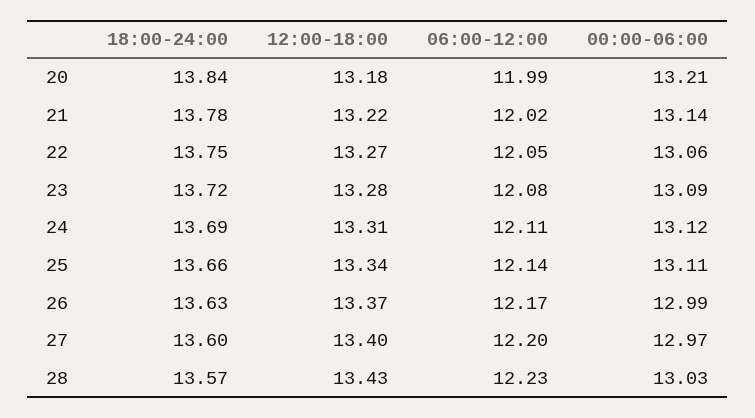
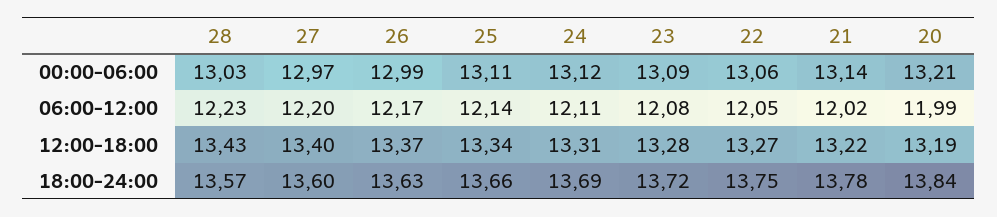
  {
    "18:00-24:00": {
      "20": 13.84,
      "21": 13.78,
      "22": 13.75,
      "23": 13.72,
      "24": 13.69,
      "25": 13.66,
      "26": 13.63,
      "27": 13.6,
      "28": 13.57
    },
    "12:00-18:00": {
-     "20": 13.18,
+     "20": 13.19,
      "21": 13.22,
      "22": 13.27,
      "23": 13.28,
      "24": 13.31,
      "25": 13.34,
      "26": 13.37,
      "27": 13.4,
      "28": 13.43
    },
    "06:00-12:00": {
      "20": 11.99,
      "21": 12.02,
      "22": 12.05,
      "23": 12.08,
      "24": 12.11,
      "25": 12.14,
      "26": 12.17,
      "27": 12.2,
      "28": 12.23
    },
    "00:00-06:00": {
      "20": 13.21,
      "21": 13.14,
      "22": 13.06,
      "23": 13.09,
      "24": 13.12,
      "25": 13.11,
      "26": 12.99,
      "27": 12.97,
      "28": 13.03
    }
  }

